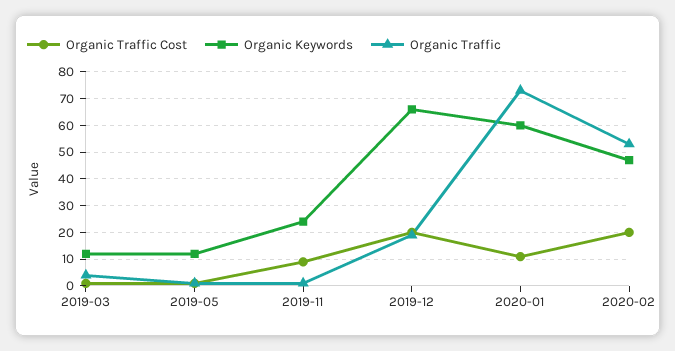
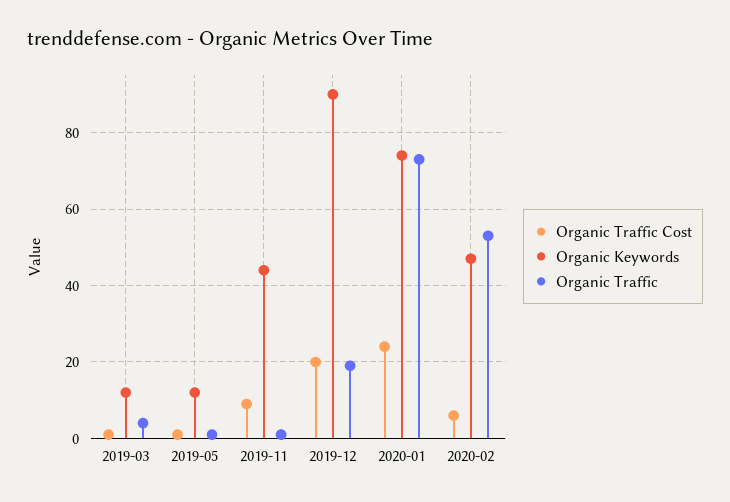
  {
    "Organic Traffic Cost": {
      "2019-03": 0,
      "2019-05": 0,
      "2019-11": 10,
      "2019-12": 20,
-     "2020-01": 10,
+     "2020-01": 25,
-     "2020-02": 20
+     "2020-02": 5
    },
    "Organic Keywords": {
      "2019-03": 10,
      "2019-05": 10,
-     "2019-11": 25,
+     "2019-11": 45,
-     "2019-12": 65,
+     "2019-12": 90,
-     "2020-01": 60,
+     "2020-01": 75,
      "2020-02": 45
    },
    "Organic Traffic": {
      "2019-03": 5,
      "2019-05": 0,
      "2019-11": 0,
      "2019-12": 20,
      "2020-01": 75,
      "2020-02": 55
    }
  }

